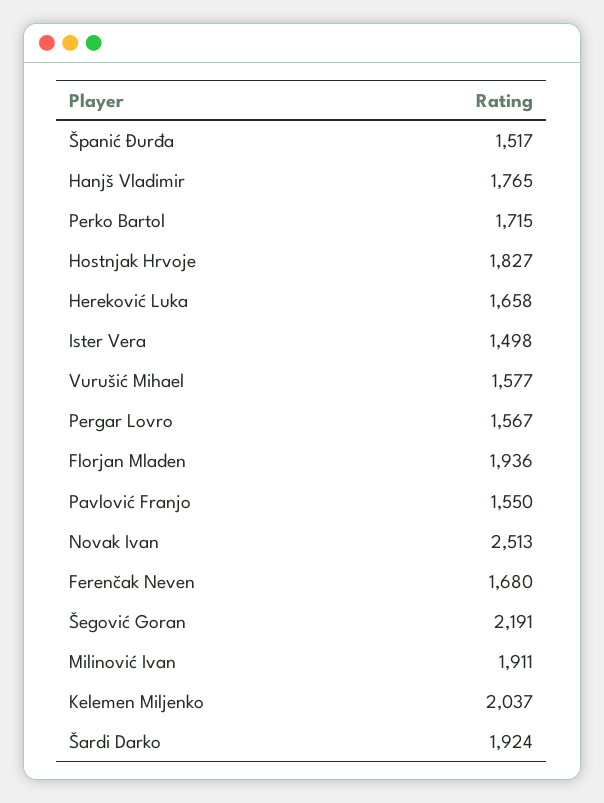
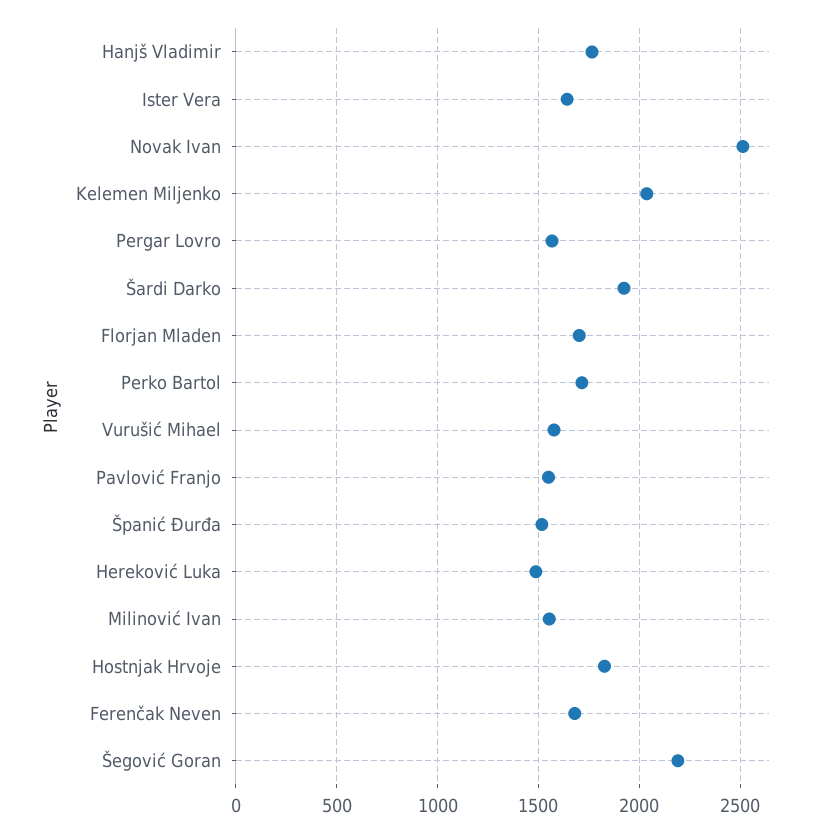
  {
    "Španić Đurđa": 1517,
    "Hanjš Vladimir": 1765,
    "Perko Bartol": 1715,
    "Hostnjak Hrvoje": 1827,
-   "Hereković Luka": 1658,
+   "Hereković Luka": 1500,
-   "Ister Vera": 1498,
+   "Ister Vera": 1650,
    "Vurušić Mihael": 1577,
    "Pergar Lovro": 1567,
-   "Florjan Mladen": 1936,
+   "Florjan Mladen": 1700,
    "Pavlović Franjo": 1550,
    "Novak Ivan": 2513,
    "Ferenčak Neven": 1680,
    "Šegović Goran": 2191,
-   "Milinović Ivan": 1911,
+   "Milinović Ivan": 1550,
    "Kelemen Miljenko": 2037,
    "Šardi Darko": 1924
  }

